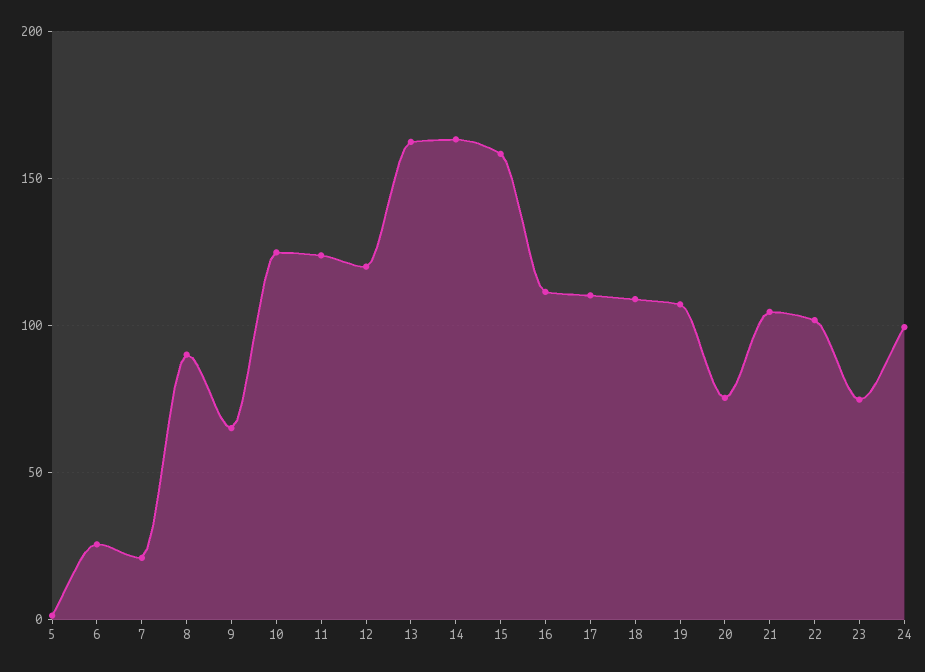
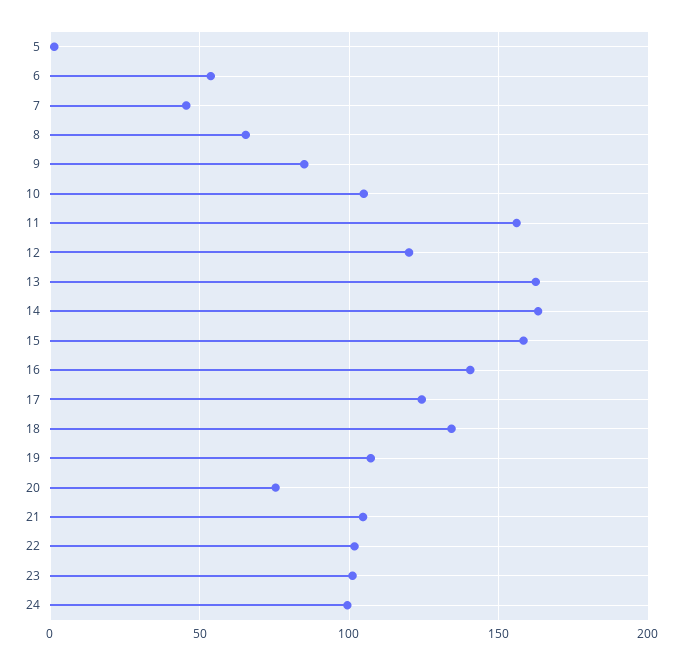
  {
    "5": 0,
-   "6": 25,
+   "6": 55,
-   "7": 20,
+   "7": 45,
-   "8": 90,
+   "8": 65,
-   "9": 65,
+   "9": 85,
-   "10": 125,
+   "10": 105,
-   "11": 125,
+   "11": 155,
    "12": 120,
    "13": 160,
    "14": 165,
    "15": 160,
-   "16": 110,
+   "16": 140,
-   "17": 110,
+   "17": 125,
-   "18": 110,
+   "18": 135,
    "19": 105,
    "20": 75,
    "21": 105,
    "22": 100,
-   "23": 75,
+   "23": 100,
    "24": 100
  }

